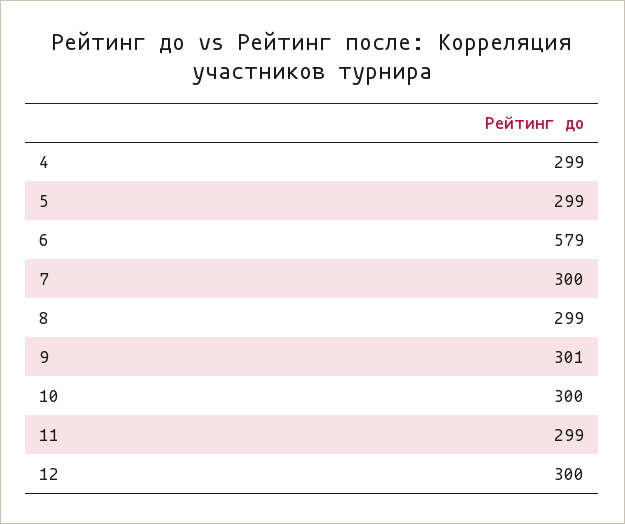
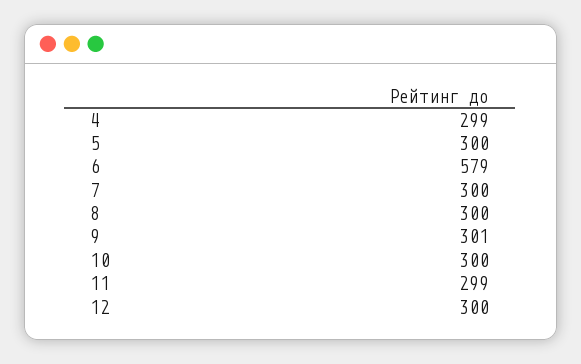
  {
    "4": 299,
-   "5": 299,
+   "5": 300,
    "6": 579,
    "7": 300,
-   "8": 299,
+   "8": 300,
    "9": 301,
    "10": 300,
    "11": 299,
    "12": 300
  }

